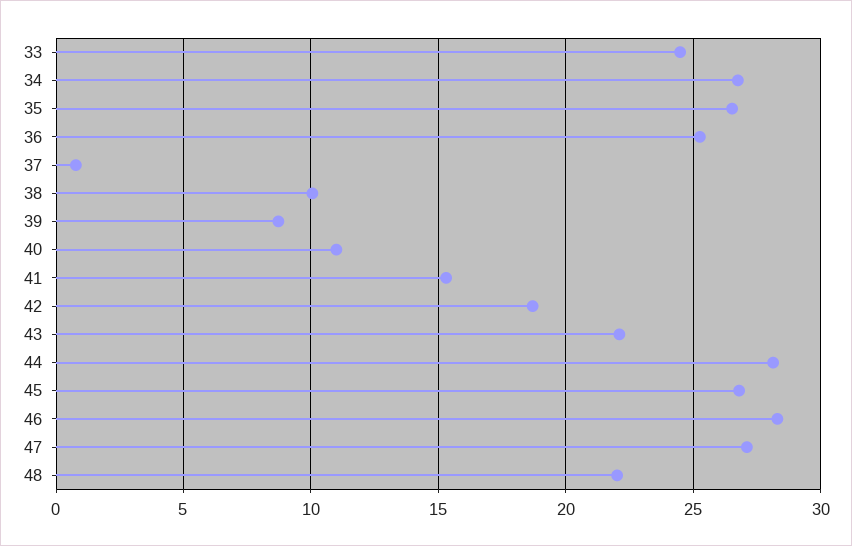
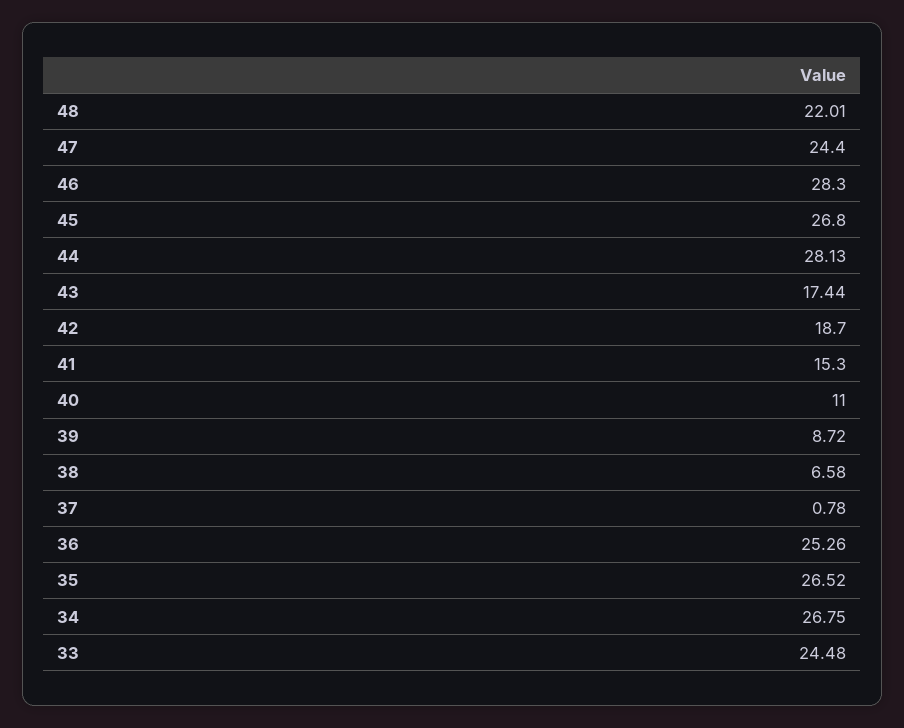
  {
    "33": 24.48,
    "34": 26.75,
    "35": 26.52,
    "36": 25.26,
    "37": 0.78,
-   "38": 10,
+   "38": 6.58,
    "39": 8.72,
    "40": 11,
    "41": 15.3,
    "42": 18.7,
-   "43": 22,
+   "43": 17.44,
    "44": 28.13,
    "45": 26.8,
    "46": 28.3,
-   "47": 27,
+   "47": 24.4,
    "48": 22.01
  }

